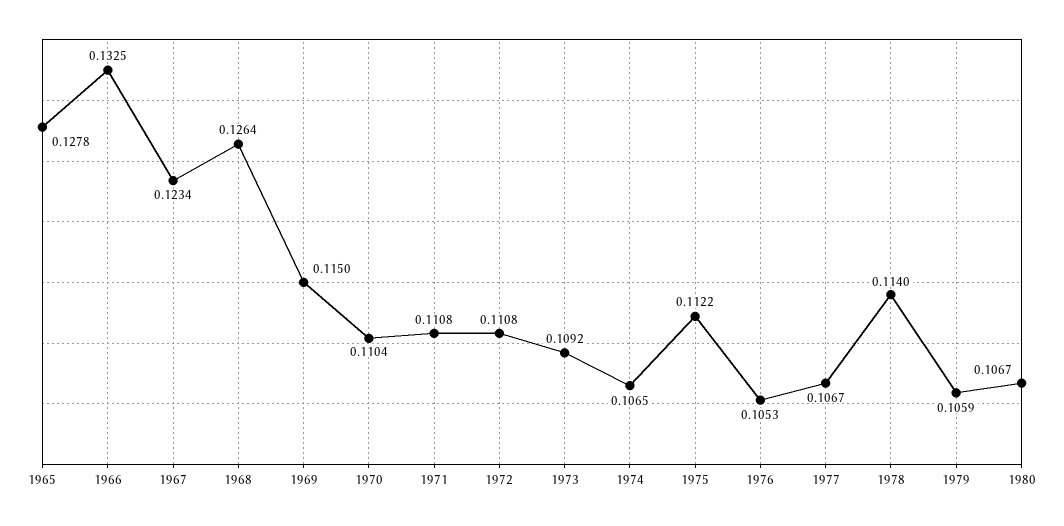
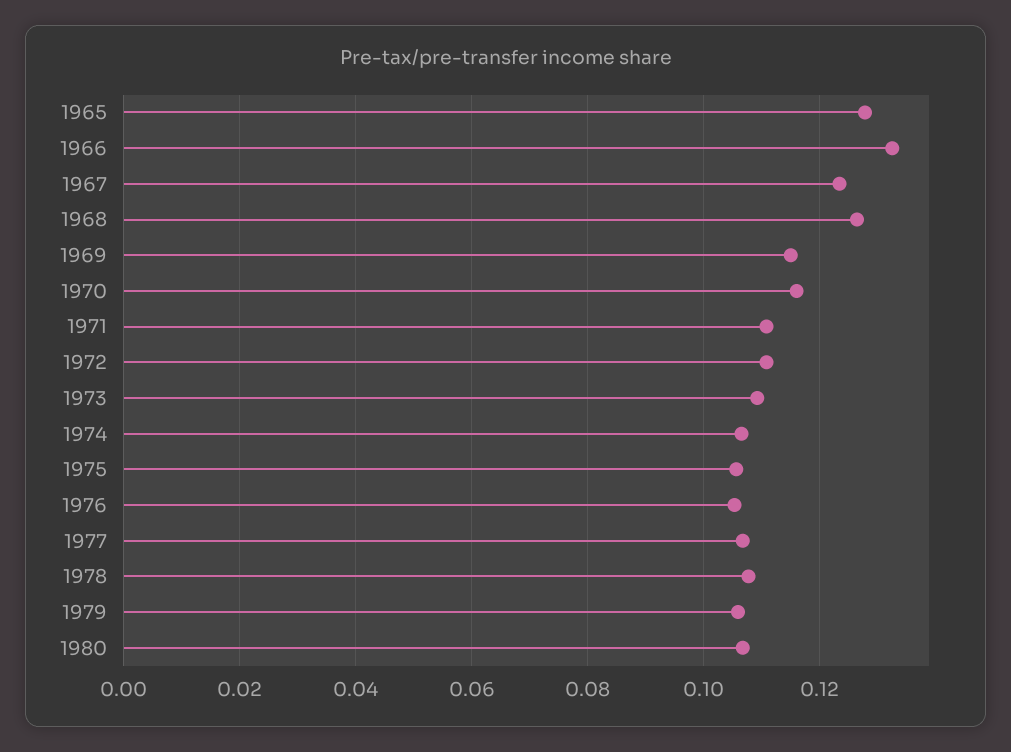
  {
    "1965": 0.1278,
    "1966": 0.1325,
    "1967": 0.1234,
    "1968": 0.1264,
    "1969": 0.115,
-   "1970": 0.1104,
+   "1970": 0.116,
    "1971": 0.1108,
    "1972": 0.1108,
    "1973": 0.1092,
    "1974": 0.1065,
-   "1975": 0.1122,
+   "1975": 0.106,
    "1976": 0.1053,
    "1977": 0.1067,
-   "1978": 0.114,
+   "1978": 0.108,
    "1979": 0.1059,
    "1980": 0.1067
  }

